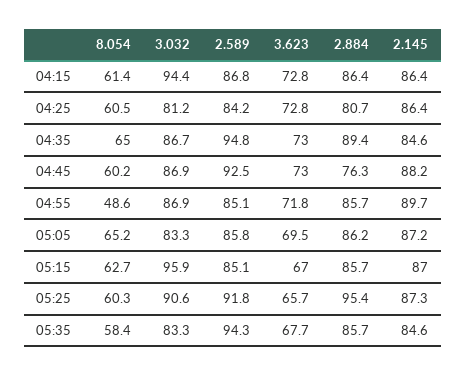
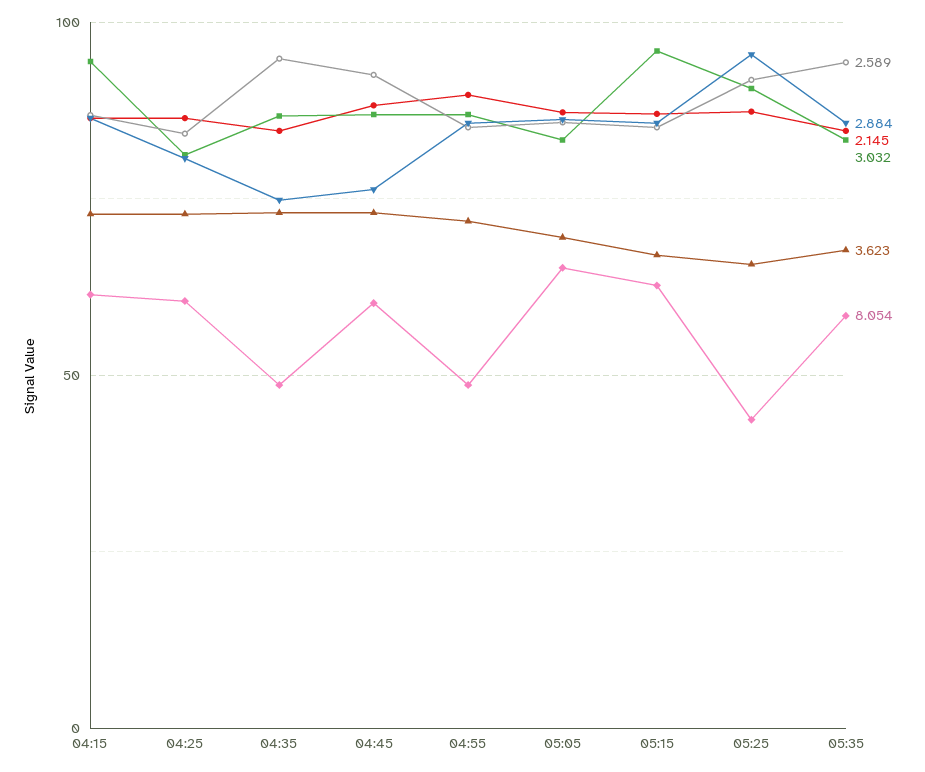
  {
    "8.054": {
      "04:15": 61.4,
      "04:25": 60.5,
-     "04:35": 65,
+     "04:35": 50,
      "04:45": 60.2,
      "04:55": 48.6,
      "05:05": 65.2,
      "05:15": 62.7,
-     "05:25": 60.3,
+     "05:25": 45,
      "05:35": 58.4
    },
    "3.032": {
      "04:15": 94.4,
      "04:25": 81.2,
      "04:35": 86.7,
      "04:45": 86.9,
      "04:55": 86.9,
      "05:05": 83.3,
      "05:15": 95.9,
      "05:25": 90.6,
      "05:35": 83.3
    },
    "2.589": {
      "04:15": 86.8,
      "04:25": 84.2,
      "04:35": 94.8,
      "04:45": 92.5,
      "04:55": 85.1,
      "05:05": 85.8,
      "05:15": 85.1,
      "05:25": 91.8,
      "05:35": 94.3
    },
    "3.623": {
      "04:15": 72.8,
      "04:25": 72.8,
      "04:35": 73,
      "04:45": 73,
      "04:55": 71.8,
      "05:05": 69.5,
      "05:15": 67,
      "05:25": 65.7,
      "05:35": 67.7
    },
    "2.884": {
      "04:15": 86.4,
      "04:25": 80.7,
-     "04:35": 89.4,
+     "04:35": 75,
      "04:45": 76.3,
      "04:55": 85.7,
      "05:05": 86.2,
      "05:15": 85.7,
      "05:25": 95.4,
      "05:35": 85.7
    },
    "2.145": {
      "04:15": 86.4,
      "04:25": 86.4,
      "04:35": 84.6,
      "04:45": 88.2,
      "04:55": 89.7,
      "05:05": 87.2,
      "05:15": 87,
      "05:25": 87.3,
      "05:35": 84.6
    }
  }

